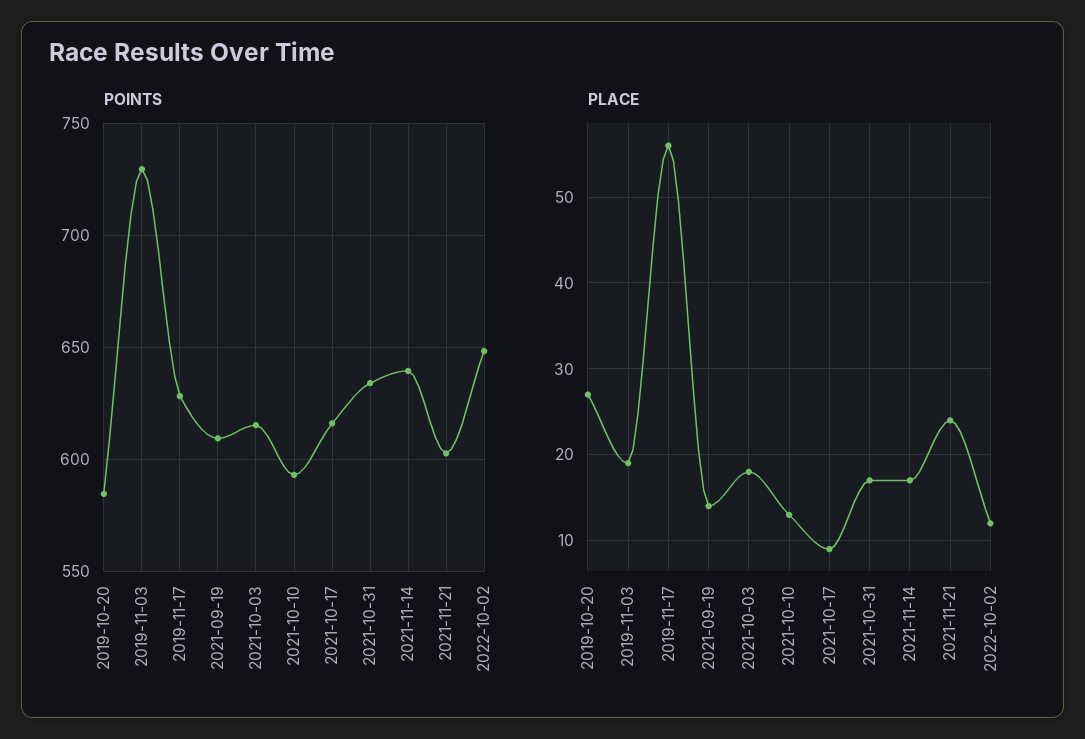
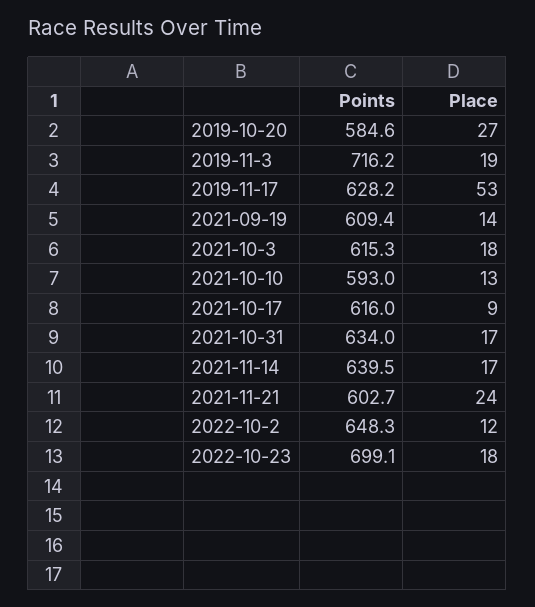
  {
    "POINTS": {
      "2019-10-20": 584.6,
-     "2019-11-03": 730,
+     "2019-11-03": 716.2,
      "2019-11-17": 628.2,
      "2021-09-19": 609.4,
      "2021-10-03": 615.3,
      "2021-10-10": 593,
      "2021-10-17": 616,
      "2021-10-31": 634,
      "2021-11-14": 639.5,
      "2021-11-21": 602.7,
-     "2022-10-02": 648.3
+     "2022-10-02": 648.3,
+     "2022-10-23": 699.1
    },
    "PLACE": {
      "2019-10-20": 27,
      "2019-11-03": 19,
-     "2019-11-17": 56,
+     "2019-11-17": 53,
      "2021-09-19": 14,
      "2021-10-03": 18,
      "2021-10-10": 13,
      "2021-10-17": 9,
      "2021-10-31": 17,
      "2021-11-14": 17,
      "2021-11-21": 24,
-     "2022-10-02": 12
+     "2022-10-02": 12,
+     "2022-10-23": 18
    }
  }

